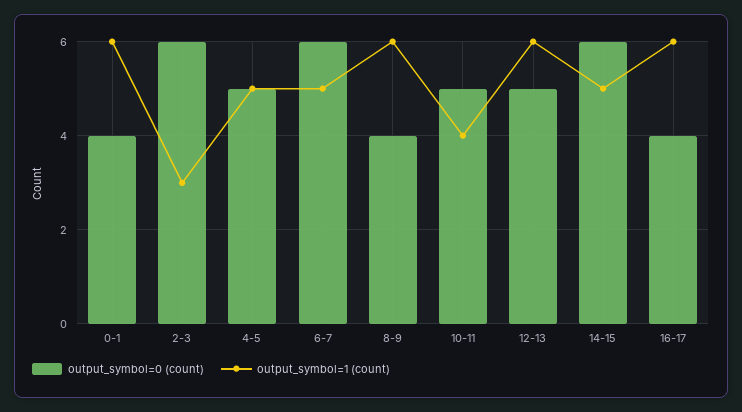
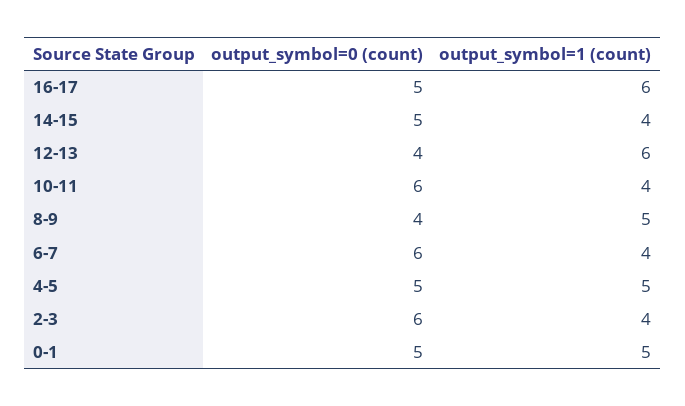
  {
    "output_symbol=0 (count)": {
-     "0-1": 4,
+     "0-1": 5,
      "2-3": 6,
      "4-5": 5,
      "6-7": 6,
      "8-9": 4,
-     "10-11": 5,
+     "10-11": 6,
-     "12-13": 5,
+     "12-13": 4,
-     "14-15": 6,
+     "14-15": 5,
-     "16-17": 4
+     "16-17": 5
    },
    "output_symbol=1 (count)": {
-     "0-1": 6,
+     "0-1": 5,
-     "2-3": 3,
+     "2-3": 4,
      "4-5": 5,
-     "6-7": 5,
+     "6-7": 4,
-     "8-9": 6,
+     "8-9": 5,
      "10-11": 4,
      "12-13": 6,
-     "14-15": 5,
+     "14-15": 4,
      "16-17": 6
    }
  }

